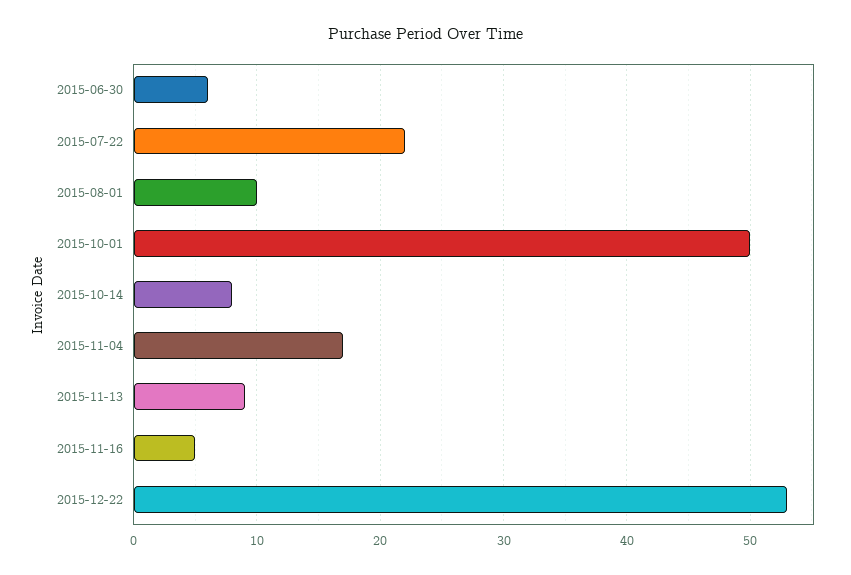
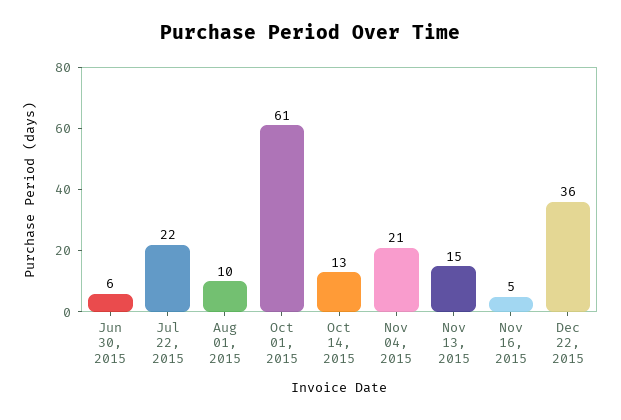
  {
    "2015-06-30": 6,
    "2015-07-22": 22,
    "2015-08-01": 10,
-   "2015-10-01": 50,
+   "2015-10-01": 61,
-   "2015-10-14": 8,
+   "2015-10-14": 13,
-   "2015-11-04": 17,
+   "2015-11-04": 21,
-   "2015-11-13": 9,
+   "2015-11-13": 15,
    "2015-11-16": 5,
-   "2015-12-22": 53
+   "2015-12-22": 36
  }

